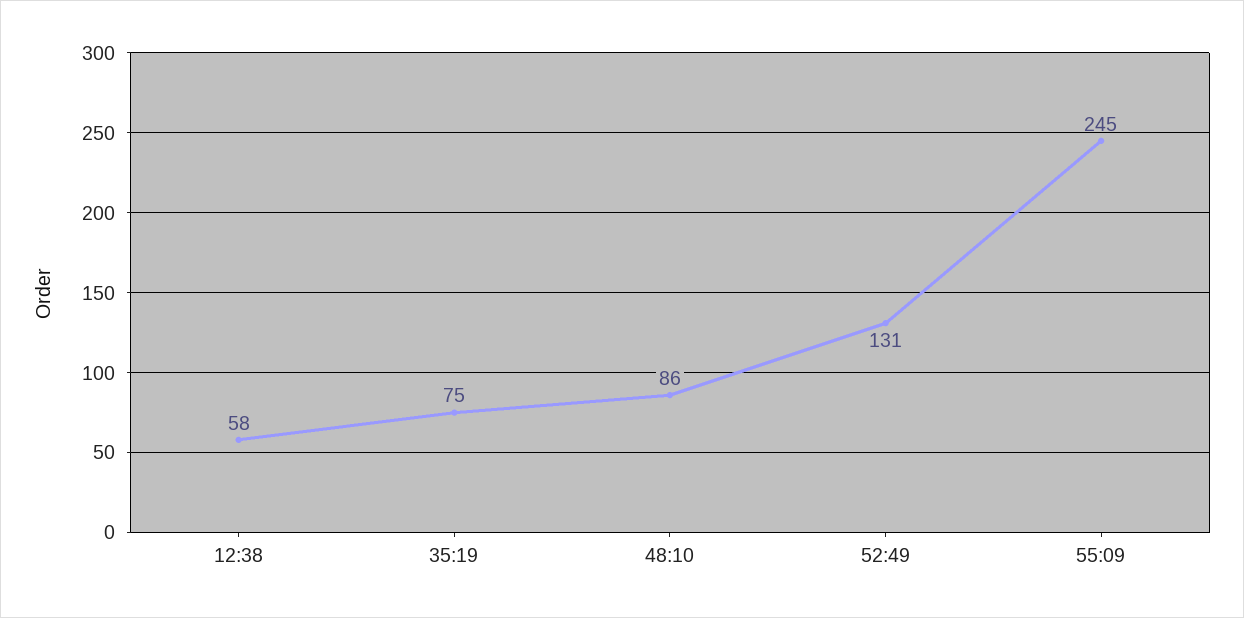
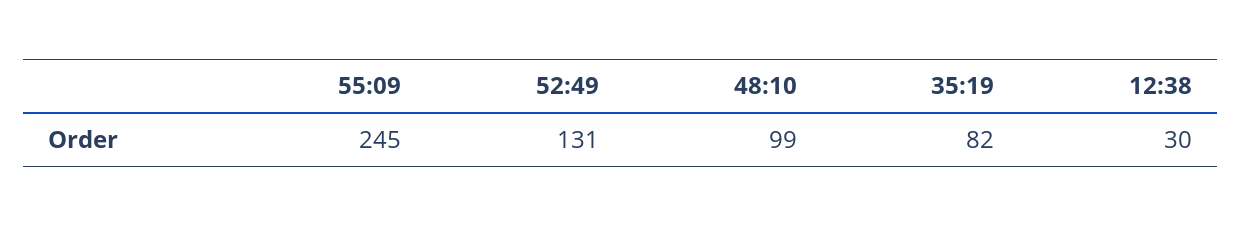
  {
-   "12:38": 58,
+   "12:38": 30,
-   "35:19": 75,
+   "35:19": 82,
-   "48:10": 86,
+   "48:10": 99,
    "52:49": 131,
    "55:09": 245
  }

